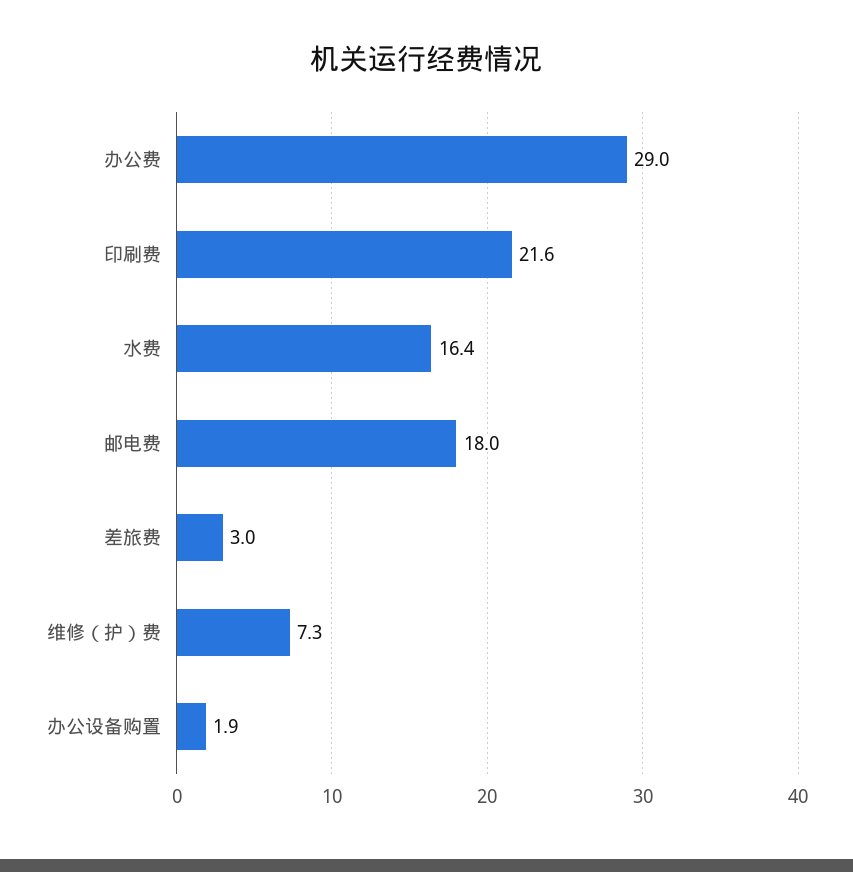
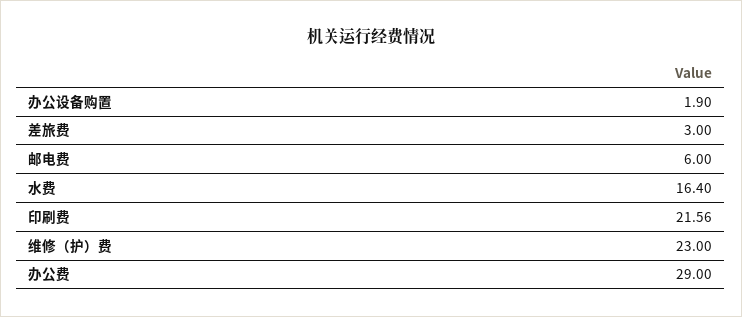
  {
    "办公费": 29,
    "印刷费": 21.56,
    "水费": 16.4,
-   "邮电费": 18,
+   "邮电费": 6,
    "差旅费": 3,
-   "维修（护）费": 7.3,
+   "维修（护）费": 23,
    "办公设备购置": 1.9
  }

